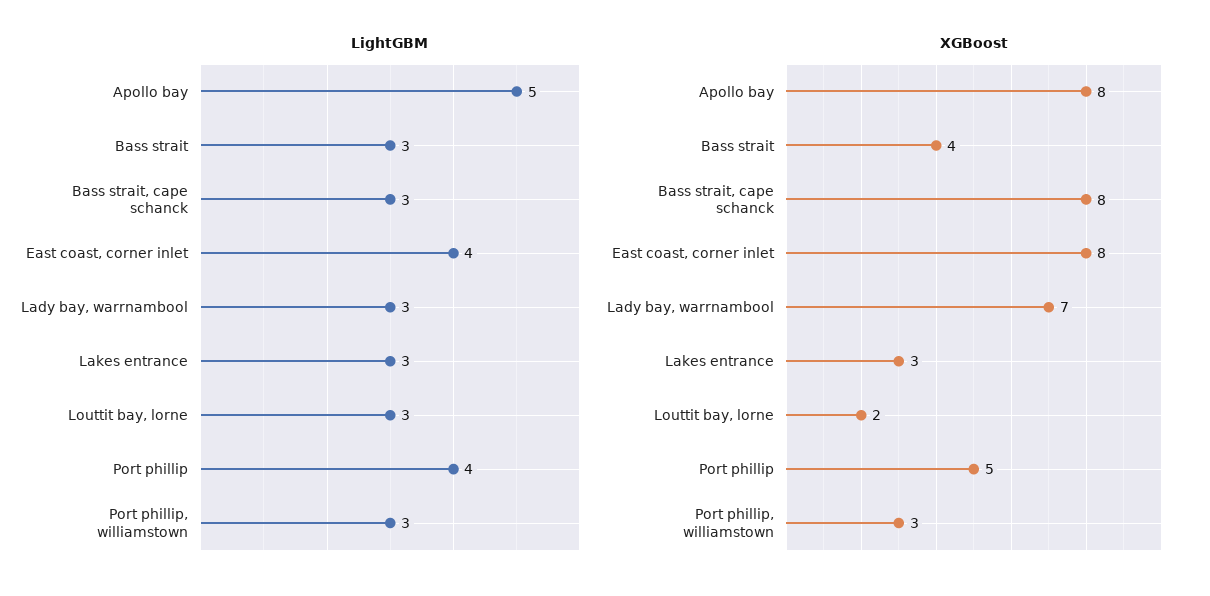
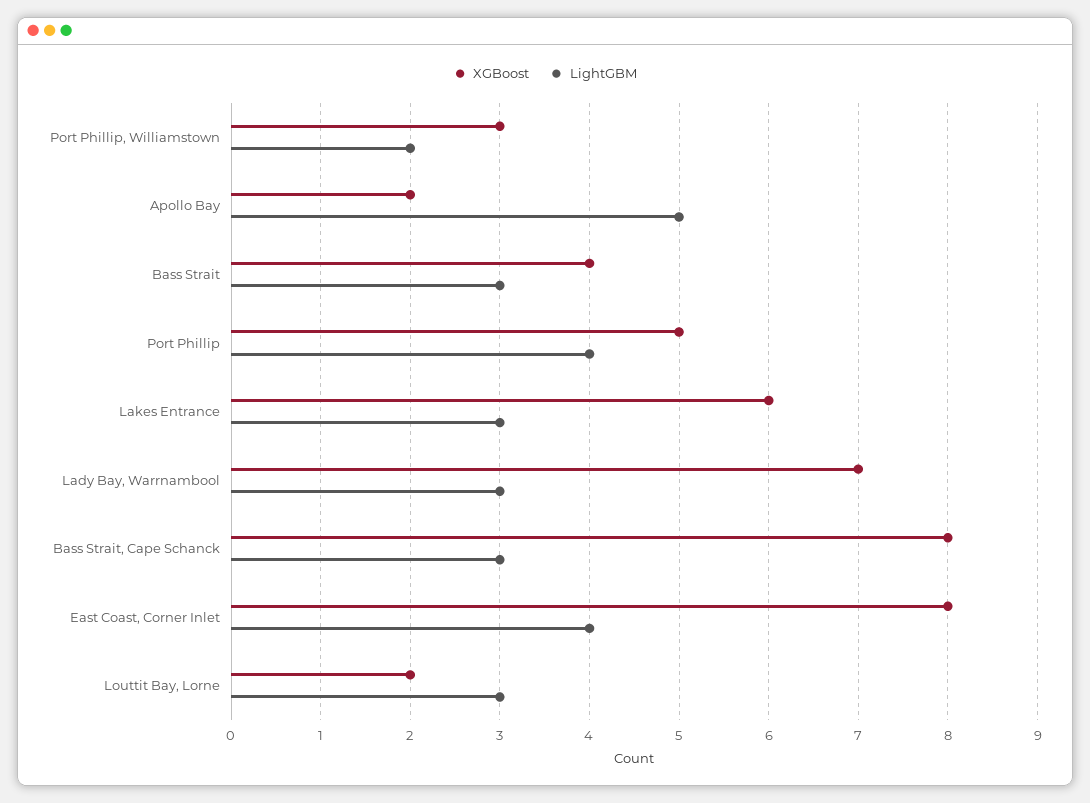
  {
    "LightGBM": {
      "Apollo bay": 5,
      "Bass strait": 3,
      "Bass strait, cape schanck": 3,
      "East coast, corner inlet": 4,
      "Lady bay, warrnambool": 3,
      "Lakes entrance": 3,
      "Louttit bay, lorne": 3,
      "Port phillip": 4,
-     "Port phillip, williamstown": 3
+     "Port phillip, williamstown": 2
    },
    "XGBoost": {
-     "Apollo bay": 8,
+     "Apollo bay": 2,
      "Bass strait": 4,
      "Bass strait, cape schanck": 8,
      "East coast, corner inlet": 8,
      "Lady bay, warrnambool": 7,
-     "Lakes entrance": 3,
+     "Lakes entrance": 6,
      "Louttit bay, lorne": 2,
      "Port phillip": 5,
      "Port phillip, williamstown": 3
    }
  }

